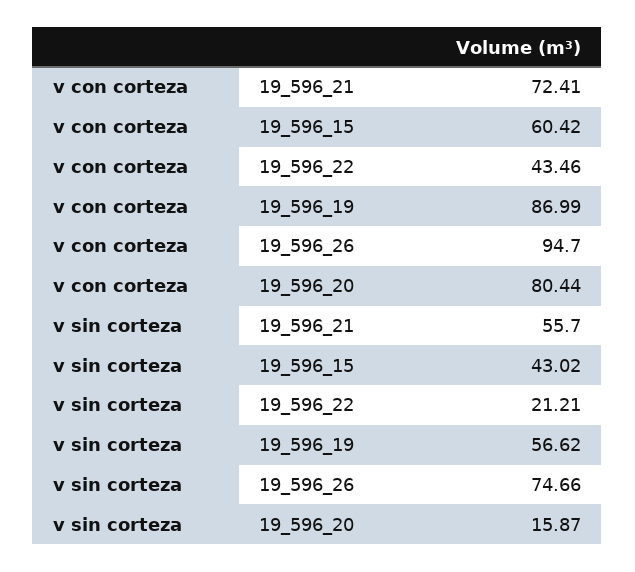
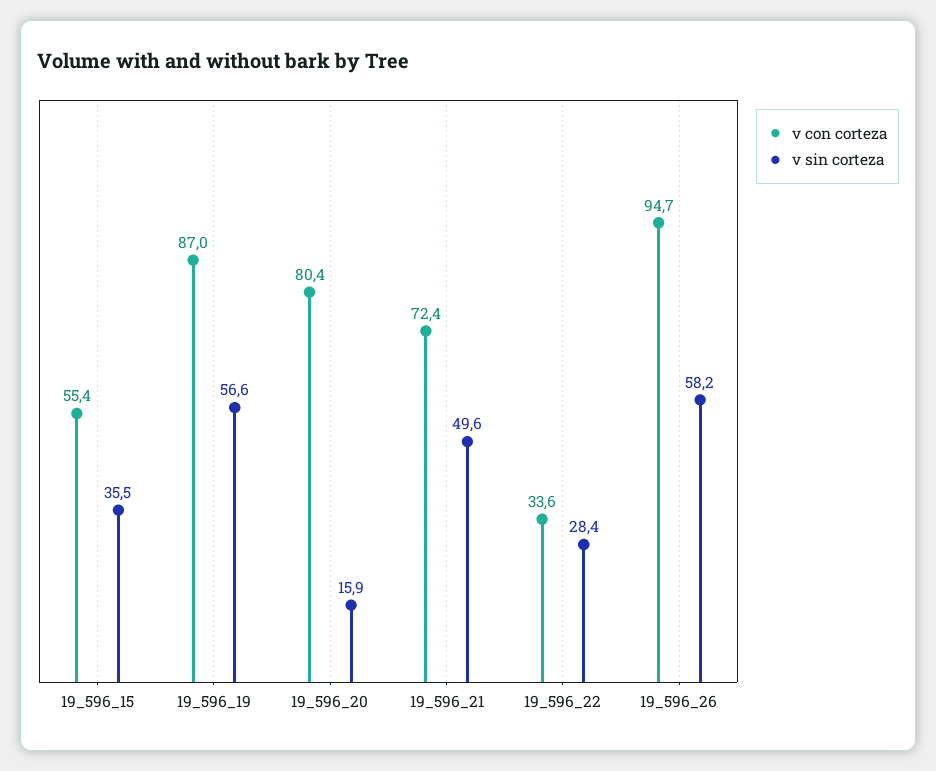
  {
    "v con corteza": {
      "19_596_21": 72.41,
-     "19_596_15": 60.42,
+     "19_596_15": 55.4,
-     "19_596_22": 43.46,
+     "19_596_22": 33.6,
      "19_596_19": 86.99,
      "19_596_26": 94.7,
      "19_596_20": 80.44
    },
    "v sin corteza": {
-     "19_596_21": 55.7,
+     "19_596_21": 49.6,
-     "19_596_15": 43.02,
+     "19_596_15": 35.5,
-     "19_596_22": 21.21,
+     "19_596_22": 28.4,
      "19_596_19": 56.62,
-     "19_596_26": 74.66,
+     "19_596_26": 58.2,
      "19_596_20": 15.87
    }
  }

